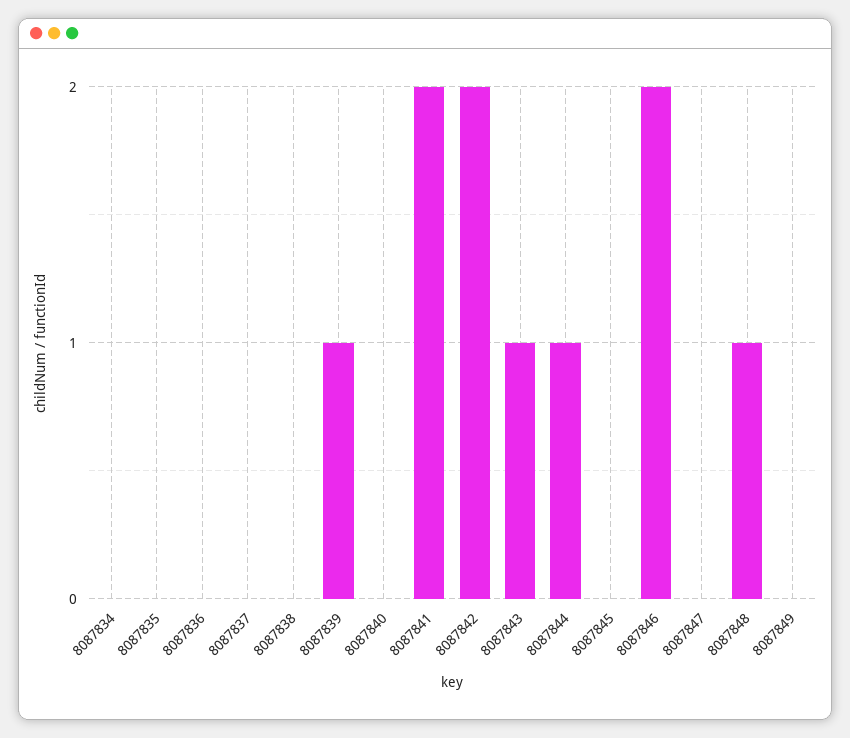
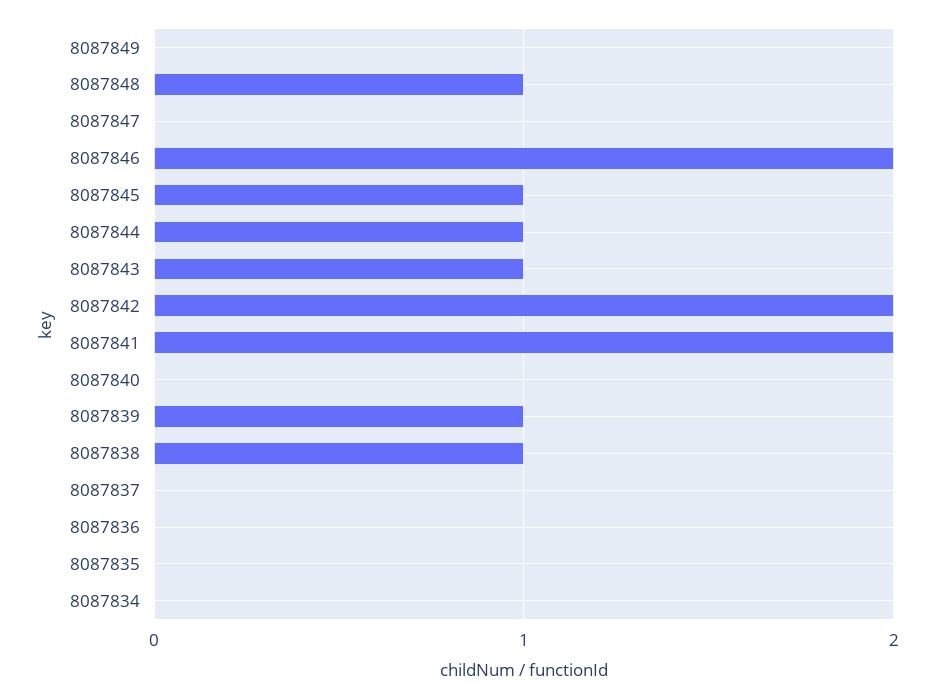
  {
    "8087834": 0,
    "8087835": 0,
    "8087836": 0,
    "8087837": 0,
-   "8087838": 0,
+   "8087838": 1,
    "8087839": 1,
    "8087840": 0,
    "8087841": 2,
    "8087842": 2,
    "8087843": 1,
    "8087844": 1,
-   "8087845": 0,
+   "8087845": 1,
    "8087846": 2,
    "8087847": 0,
    "8087848": 1,
    "8087849": 0
  }

